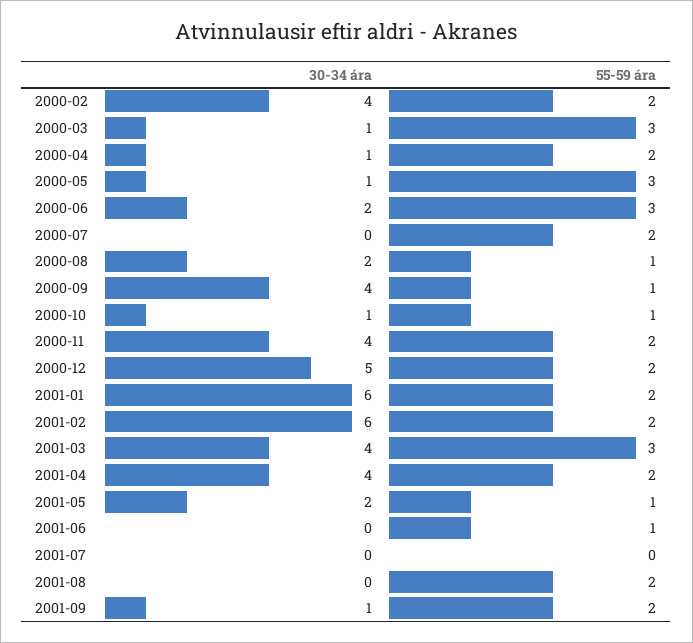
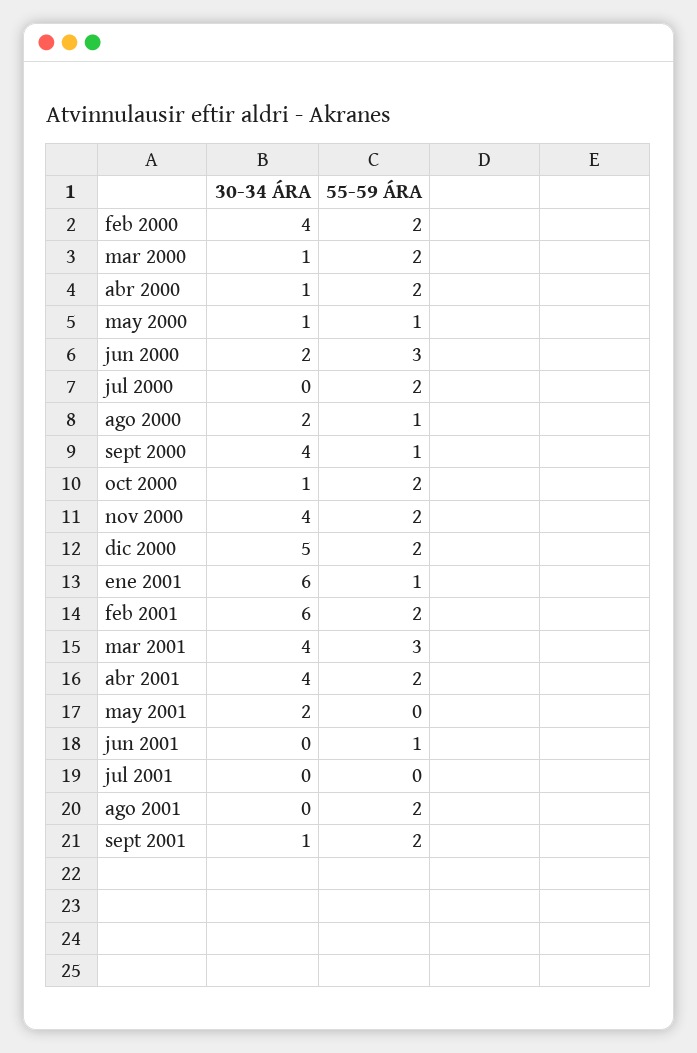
  {
    "30-34 ára": {
      "2000-02": 4,
      "2000-03": 1,
      "2000-04": 1,
      "2000-05": 1,
      "2000-06": 2,
      "2000-07": 0,
      "2000-08": 2,
      "2000-09": 4,
      "2000-10": 1,
      "2000-11": 4,
      "2000-12": 5,
      "2001-01": 6,
      "2001-02": 6,
      "2001-03": 4,
      "2001-04": 4,
      "2001-05": 2,
      "2001-06": 0,
      "2001-07": 0,
      "2001-08": 0,
      "2001-09": 1
    },
    "55-59 ára": {
      "2000-02": 2,
-     "2000-03": 3,
+     "2000-03": 2,
      "2000-04": 2,
-     "2000-05": 3,
+     "2000-05": 1,
      "2000-06": 3,
      "2000-07": 2,
      "2000-08": 1,
      "2000-09": 1,
-     "2000-10": 1,
+     "2000-10": 2,
      "2000-11": 2,
      "2000-12": 2,
-     "2001-01": 2,
+     "2001-01": 1,
      "2001-02": 2,
      "2001-03": 3,
      "2001-04": 2,
-     "2001-05": 1,
+     "2001-05": 0,
      "2001-06": 1,
      "2001-07": 0,
      "2001-08": 2,
      "2001-09": 2
    }
  }

